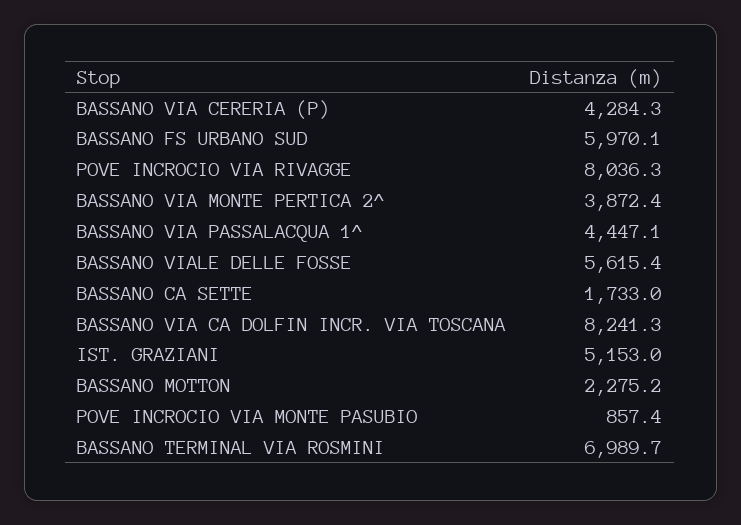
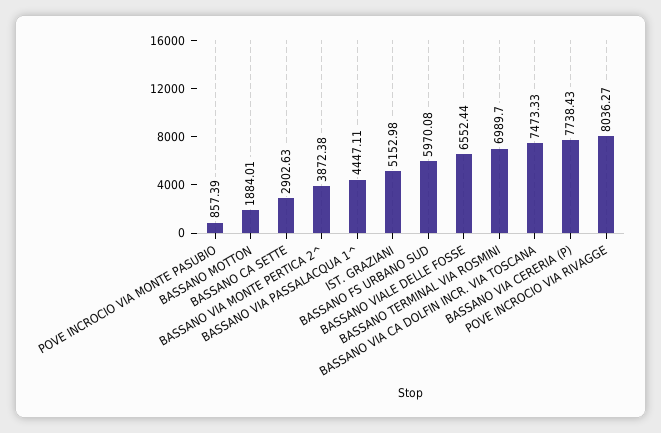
  {
-   "BASSANO VIA CERERIA (P)": 4284.3,
+   "BASSANO VIA CERERIA (P)": 7738.43,
    "BASSANO FS URBANO SUD": 5970.08,
    "POVE INCROCIO VIA RIVAGGE": 8036.27,
    "BASSANO VIA MONTE PERTICA 2^": 3872.38,
    "BASSANO VIA PASSALACQUA 1^": 4447.11,
-   "BASSANO VIALE DELLE FOSSE": 5615.4,
+   "BASSANO VIALE DELLE FOSSE": 6552.44,
-   "BASSANO CA SETTE": 1733,
+   "BASSANO CA SETTE": 2902.63,
-   "BASSANO VIA CA DOLFIN INCR. VIA TOSCANA": 8241.3,
+   "BASSANO VIA CA DOLFIN INCR. VIA TOSCANA": 7473.33,
    "IST. GRAZIANI": 5152.98,
-   "BASSANO MOTTON": 2275.2,
+   "BASSANO MOTTON": 1884.01,
    "POVE INCROCIO VIA MONTE PASUBIO": 857.39,
    "BASSANO TERMINAL VIA ROSMINI": 6989.7
  }

